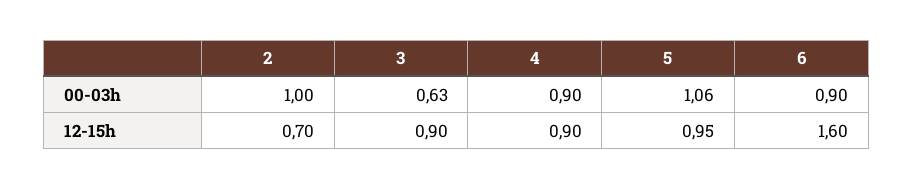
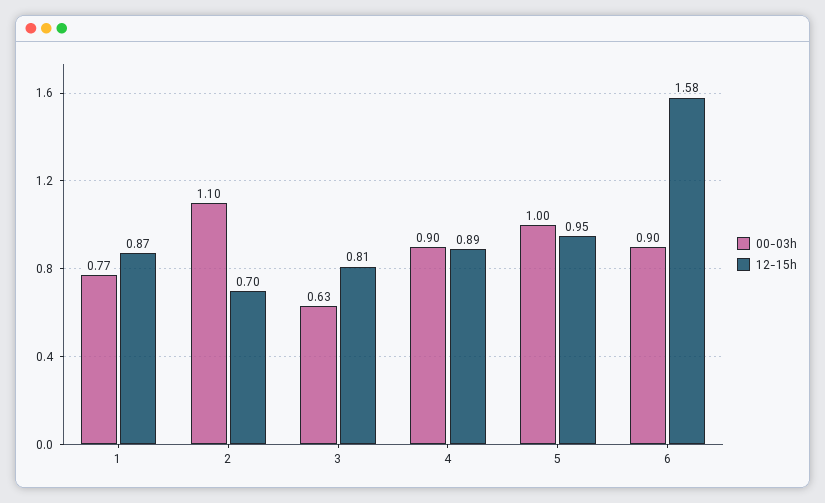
  {
    "00-03h": {
-     "2": 1,
+     "2": 1.1,
      "3": 0.63,
      "4": 0.9,
-     "5": 1.06,
+     "5": 1,
-     "6": 0.9
+     "6": 0.9,
+     "1": 0.77
    },
    "12-15h": {
      "2": 0.7,
-     "3": 0.9,
+     "3": 0.81,
-     "4": 0.9,
+     "4": 0.89,
      "5": 0.95,
-     "6": 1.6
+     "6": 1.58,
+     "1": 0.87
    }
  }

